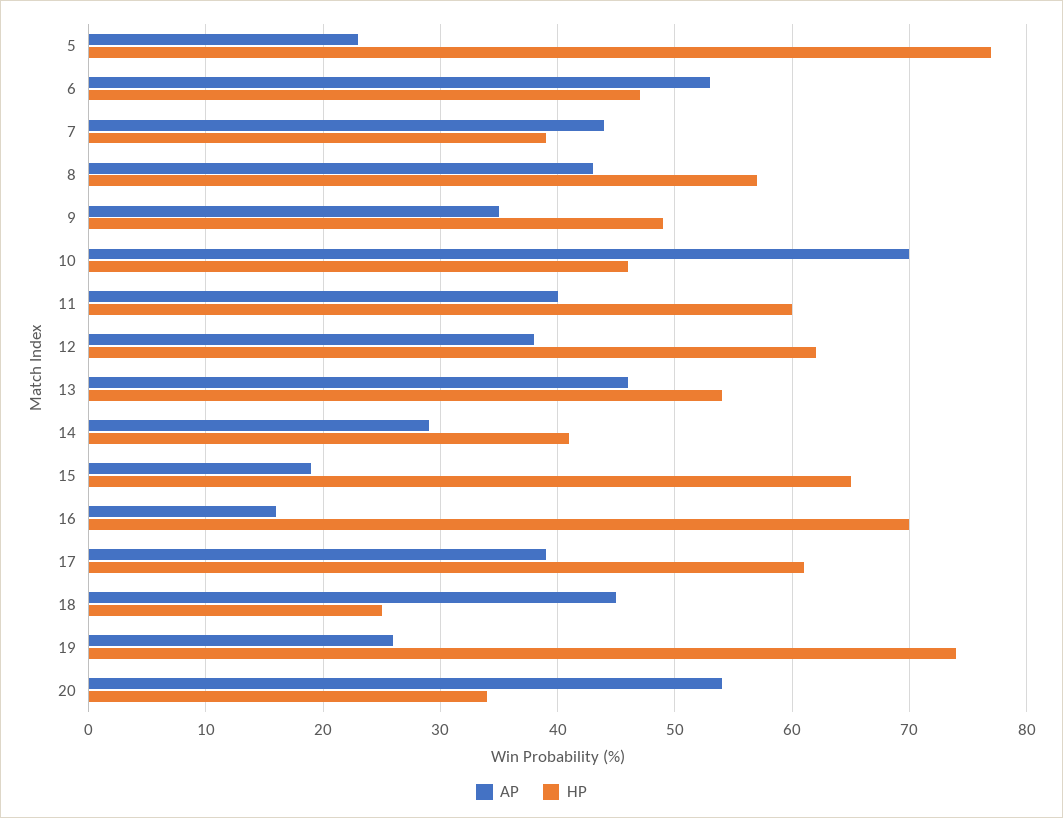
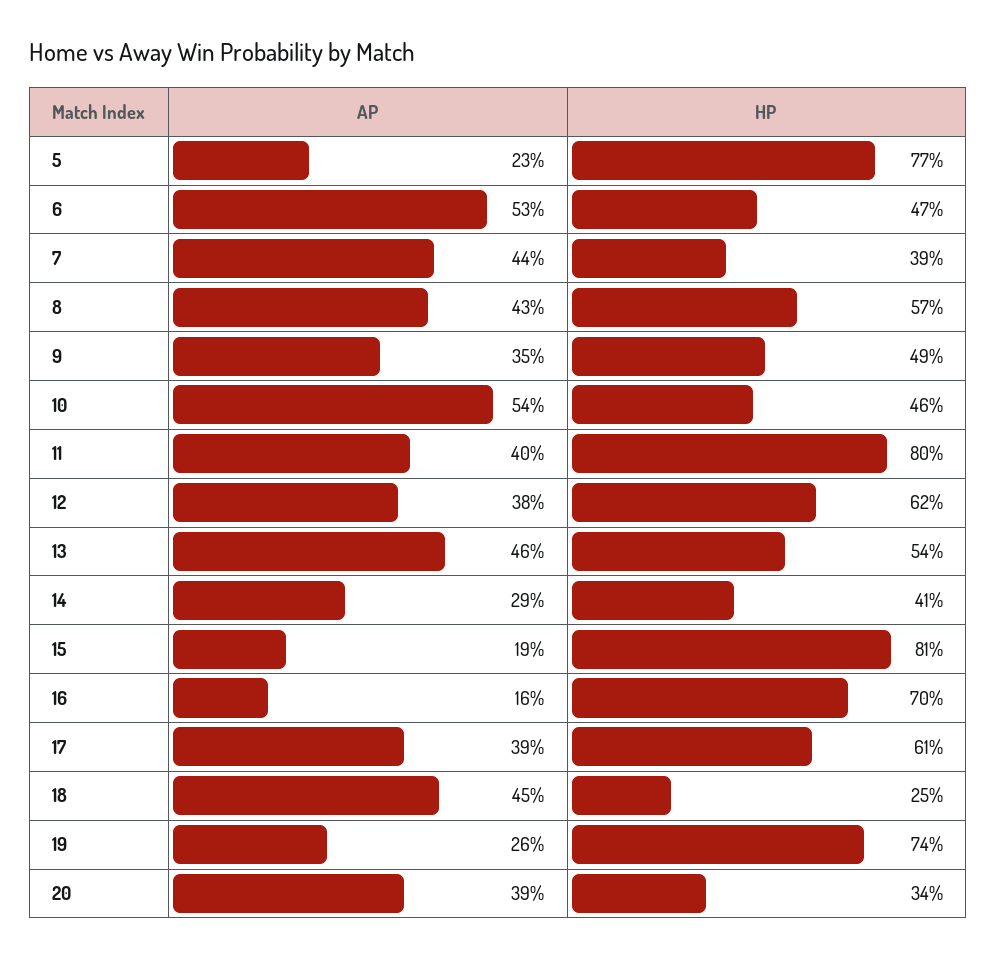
  {
    "AP": {
      "5": 23,
      "6": 53,
      "7": 44,
      "8": 43,
      "9": 35,
-     "10": 70,
+     "10": 54,
      "11": 40,
      "12": 38,
      "13": 46,
      "14": 29,
      "15": 19,
      "16": 16,
      "17": 39,
      "18": 45,
      "19": 26,
-     "20": 54
+     "20": 39
    },
    "HP": {
      "5": 77,
      "6": 47,
      "7": 39,
      "8": 57,
      "9": 49,
      "10": 46,
-     "11": 60,
+     "11": 80,
      "12": 62,
      "13": 54,
      "14": 41,
-     "15": 65,
+     "15": 81,
      "16": 70,
      "17": 61,
      "18": 25,
      "19": 74,
      "20": 34
    }
  }

